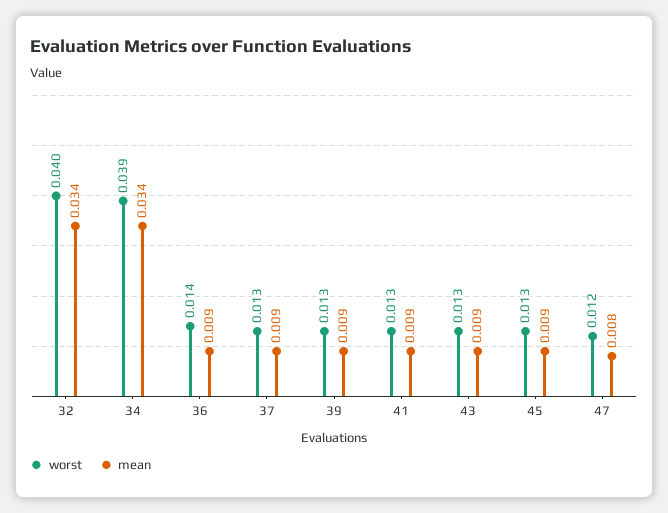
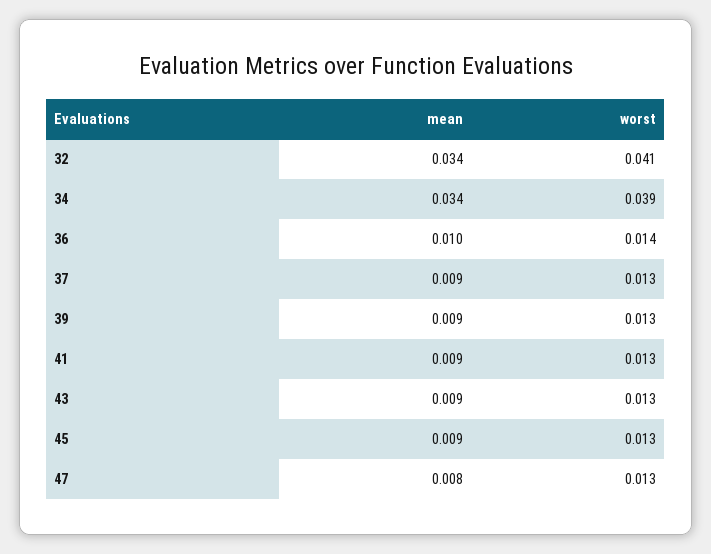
  {
    "worst": {
-     "32": 0.04,
+     "32": 0.041,
      "34": 0.039,
      "36": 0.014,
      "37": 0.013,
      "39": 0.013,
      "41": 0.013,
      "43": 0.013,
      "45": 0.013,
-     "47": 0.012
+     "47": 0.013
    },
    "mean": {
      "32": 0.034,
      "34": 0.034,
-     "36": 0.009,
+     "36": 0.01,
      "37": 0.009,
      "39": 0.009,
      "41": 0.009,
      "43": 0.009,
      "45": 0.009,
      "47": 0.008
    }
  }

